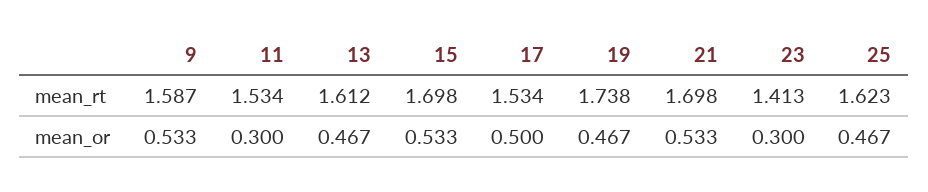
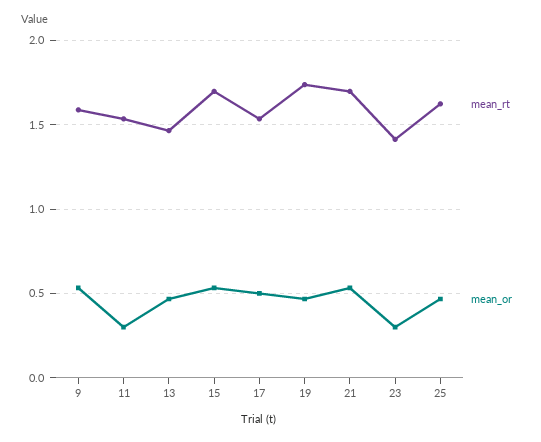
  {
    "mean_rt": {
      "9": 1.587,
      "11": 1.534,
-     "13": 1.612,
+     "13": 1.45,
      "15": 1.698,
      "17": 1.534,
      "19": 1.738,
      "21": 1.698,
      "23": 1.413,
      "25": 1.623
    },
    "mean_or": {
      "9": 0.533,
      "11": 0.3,
      "13": 0.467,
      "15": 0.533,
      "17": 0.5,
      "19": 0.467,
      "21": 0.533,
      "23": 0.3,
      "25": 0.467
    }
  }

